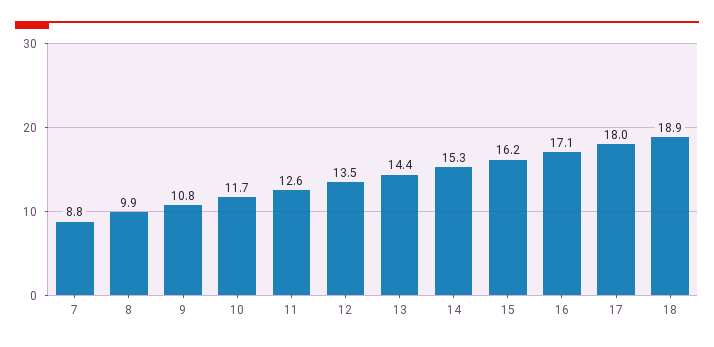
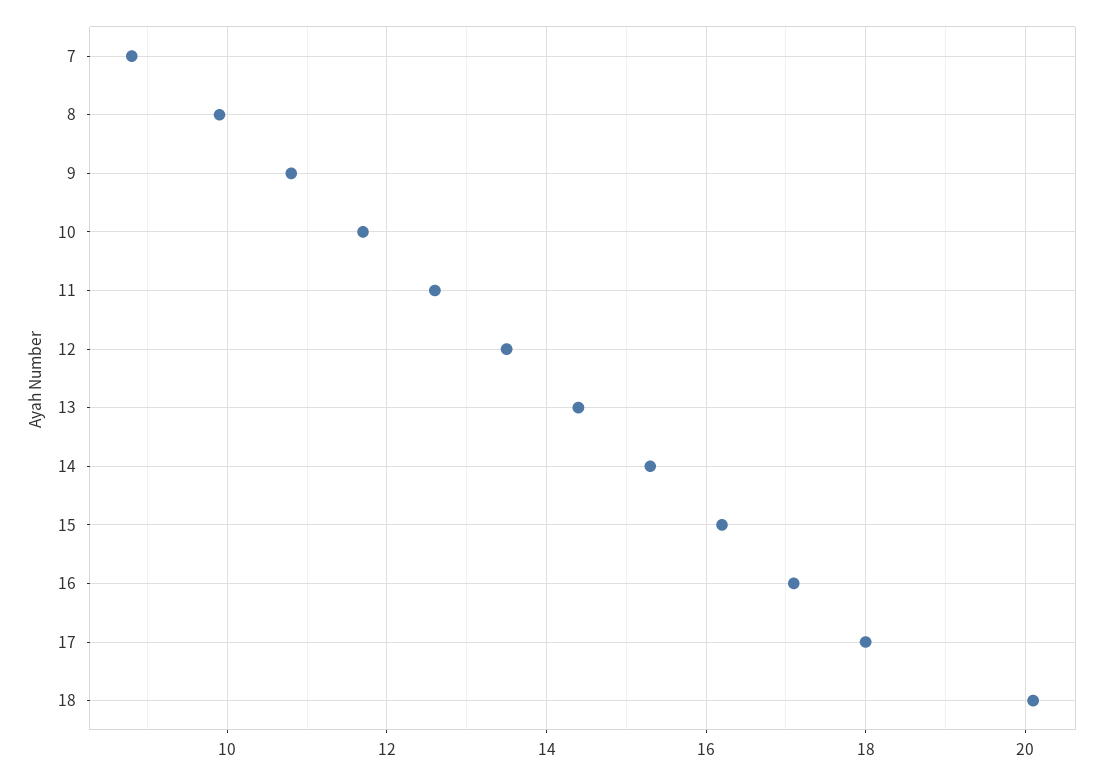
  {
    "7": 8.8,
    "8": 9.9,
    "9": 10.8,
    "10": 11.7,
    "11": 12.6,
    "12": 13.5,
    "13": 14.4,
    "14": 15.3,
    "15": 16.2,
    "16": 17.1,
    "17": 18,
-   "18": 18.9
+   "18": 20
  }

